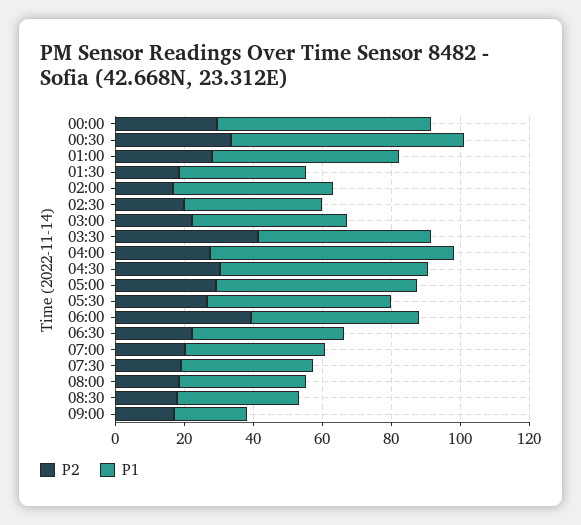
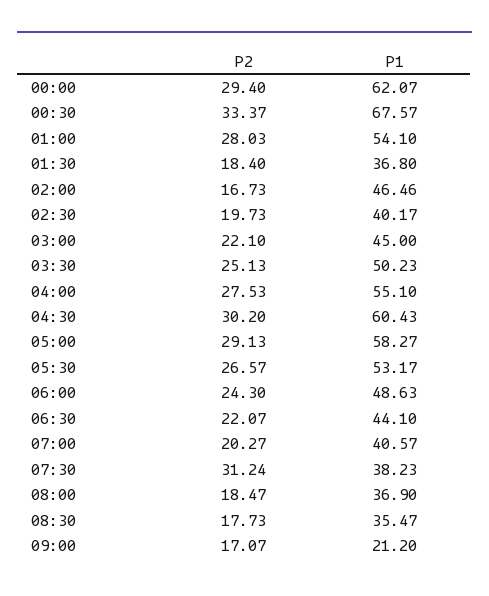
  {
    "P2": {
      "00:00": 29.4,
      "00:30": 33.37,
      "01:00": 28.03,
      "01:30": 18.4,
      "02:00": 16.73,
      "02:30": 19.73,
      "03:00": 22.1,
-     "03:30": 40,
+     "03:30": 25.13,
      "04:00": 27.53,
      "04:30": 30.2,
      "05:00": 29.13,
      "05:30": 26.57,
-     "06:00": 40,
+     "06:00": 24.3,
      "06:30": 22.07,
      "07:00": 20.27,
-     "07:30": 20,
+     "07:30": 31.24,
      "08:00": 18.47,
      "08:30": 17.73,
      "09:00": 17.07
    },
    "P1": {
      "00:00": 62.07,
      "00:30": 67.57,
      "01:00": 54.1,
      "01:30": 36.8,
      "02:00": 46.46,
      "02:30": 40.17,
      "03:00": 45,
      "03:30": 50.23,
-     "04:00": 70,
+     "04:00": 55.1,
      "04:30": 60.43,
      "05:00": 58.27,
      "05:30": 53.17,
      "06:00": 48.63,
      "06:30": 44.1,
      "07:00": 40.57,
      "07:30": 38.23,
      "08:00": 36.9,
      "08:30": 35.47,
      "09:00": 21.2
    }
  }

